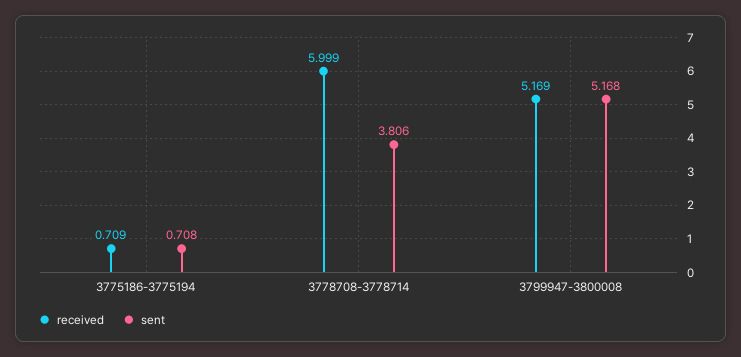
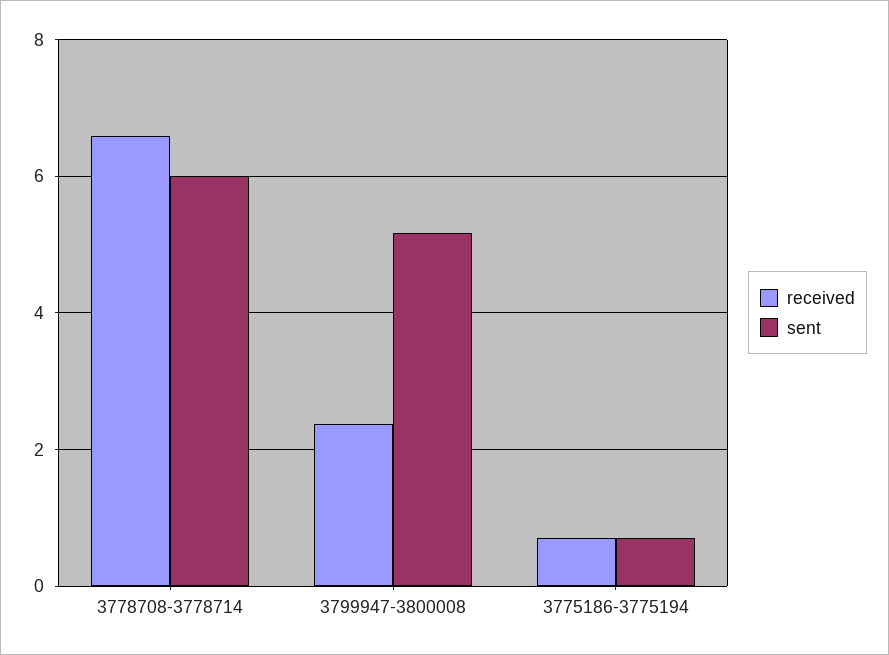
  {
    "received": {
      "3775186-3775194": 0.709,
-     "3778708-3778714": 5.999,
+     "3778708-3778714": 6.6,
-     "3799947-3800008": 5.169
+     "3799947-3800008": 2.4
    },
    "sent": {
      "3775186-3775194": 0.708,
-     "3778708-3778714": 3.806,
+     "3778708-3778714": 6,
      "3799947-3800008": 5.168
    }
  }

